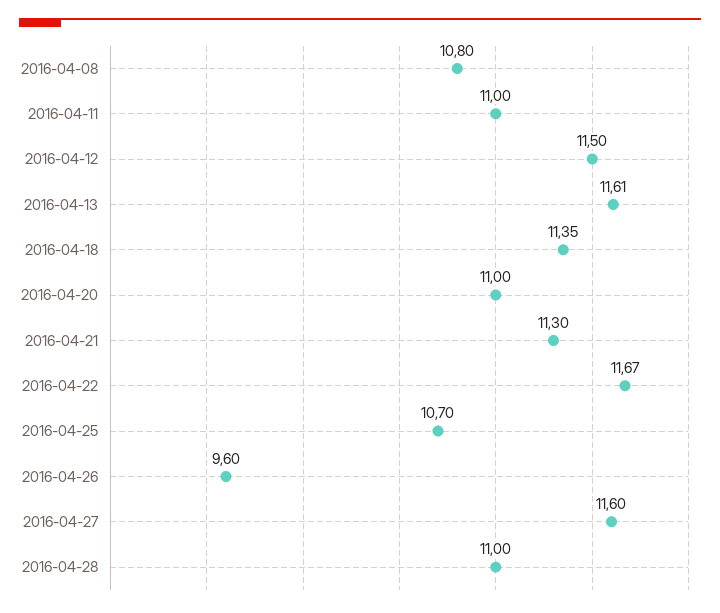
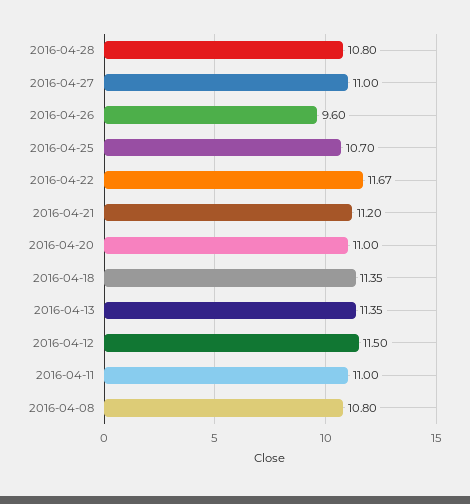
  {
    "2016-04-08": 10.8,
    "2016-04-11": 11,
    "2016-04-12": 11.5,
-   "2016-04-13": 11.61,
+   "2016-04-13": 11.35,
    "2016-04-18": 11.35,
    "2016-04-20": 11,
-   "2016-04-21": 11.3,
+   "2016-04-21": 11.2,
    "2016-04-22": 11.67,
    "2016-04-25": 10.7,
    "2016-04-26": 9.6,
-   "2016-04-27": 11.6,
+   "2016-04-27": 11,
-   "2016-04-28": 11
+   "2016-04-28": 10.8
  }

